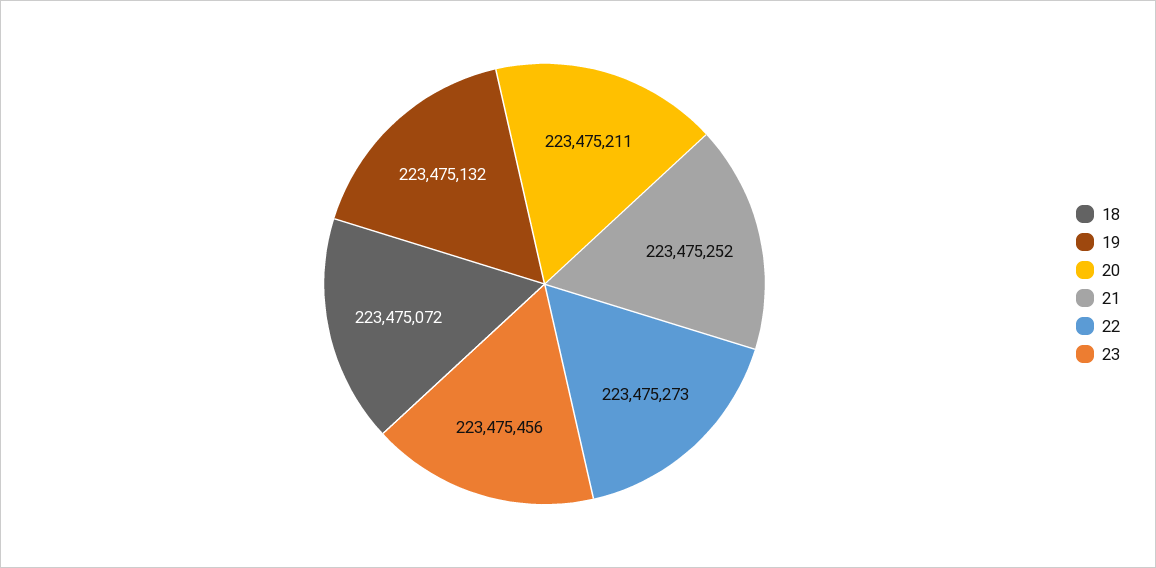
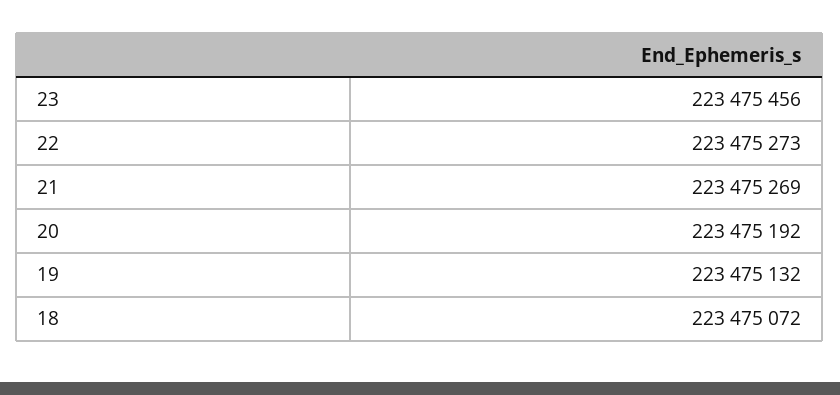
  {
    "18": 223475072,
    "19": 223475132,
-   "20": 223475211,
+   "20": 223475192,
-   "21": 223475252,
+   "21": 223475269,
    "22": 223475273,
    "23": 223475456
  }

